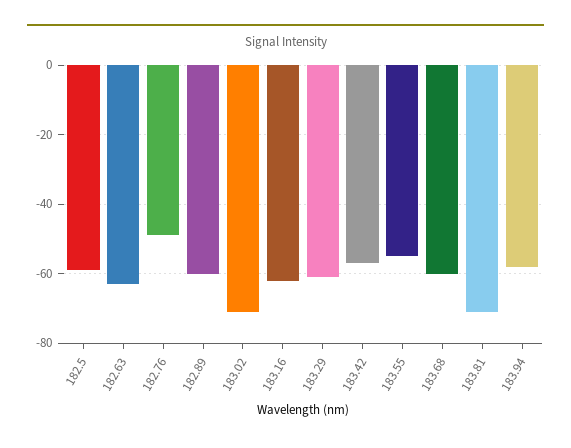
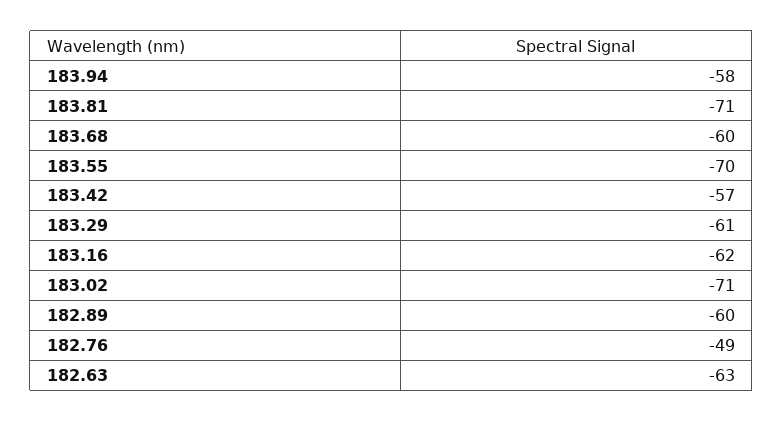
  {
-   "182.5": -60,
    "182.63": -63,
    "182.76": -49,
    "182.89": -60,
    "183.02": -71,
    "183.16": -62,
    "183.29": -61,
    "183.42": -57,
-   "183.55": -55,
+   "183.55": -70,
    "183.68": -60,
    "183.81": -71,
    "183.94": -58
  }

